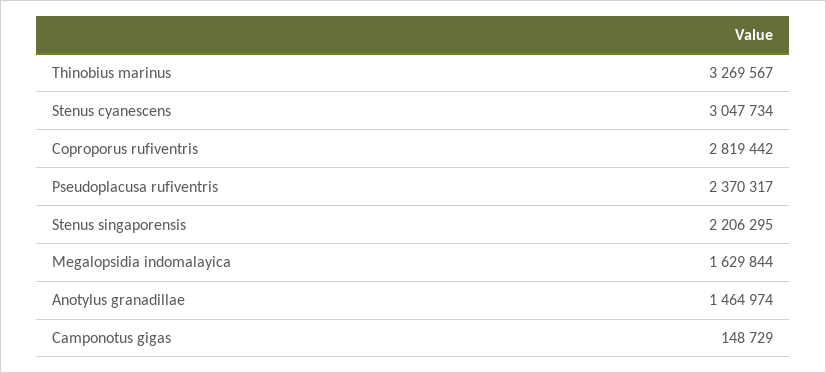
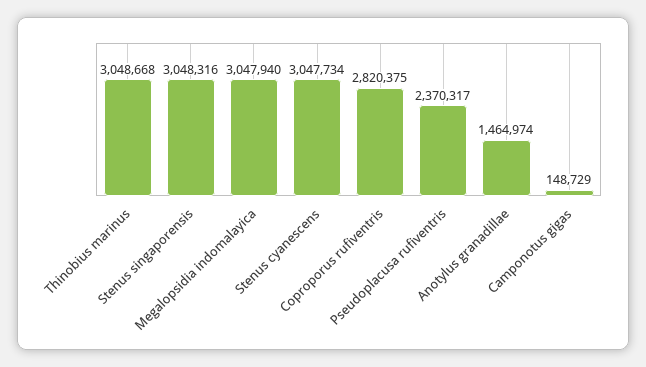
  {
-   "Thinobius marinus": 3269567,
+   "Thinobius marinus": 3048668,
    "Stenus cyanescens": 3047734,
-   "Coproporus rufiventris": 2819442,
+   "Coproporus rufiventris": 2820375,
    "Pseudoplacusa rufiventris": 2370317,
-   "Stenus singaporensis": 2206295,
+   "Stenus singaporensis": 3048316,
-   "Megalopsidia indomalayica": 1629844,
+   "Megalopsidia indomalayica": 3047940,
    "Anotylus granadillae": 1464974,
    "Camponotus gigas": 148729
  }

